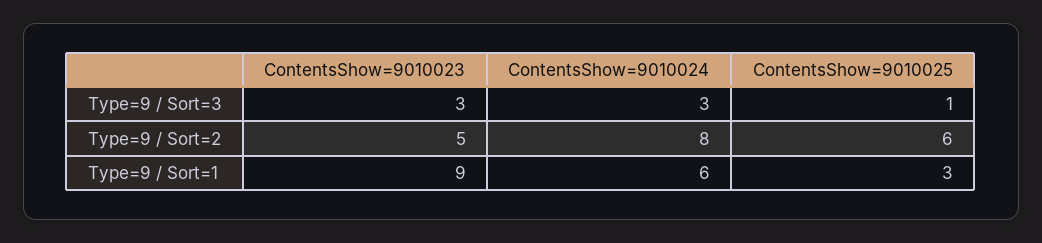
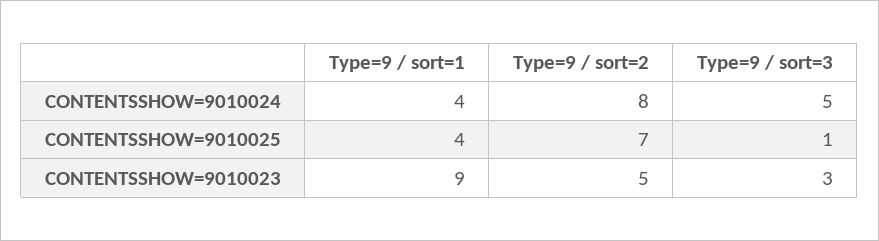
  {
    "ContentsShow=9010023": {
      "Type=9 / Sort=3": 3,
      "Type=9 / Sort=2": 5,
      "Type=9 / Sort=1": 9
    },
    "ContentsShow=9010024": {
-     "Type=9 / Sort=3": 3,
+     "Type=9 / Sort=3": 5,
      "Type=9 / Sort=2": 8,
-     "Type=9 / Sort=1": 6
+     "Type=9 / Sort=1": 4
    },
    "ContentsShow=9010025": {
      "Type=9 / Sort=3": 1,
-     "Type=9 / Sort=2": 6,
+     "Type=9 / Sort=2": 7,
-     "Type=9 / Sort=1": 3
+     "Type=9 / Sort=1": 4
    }
  }

